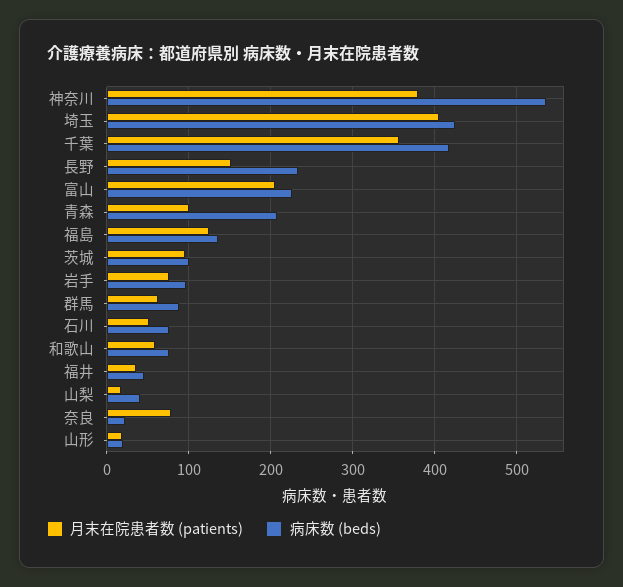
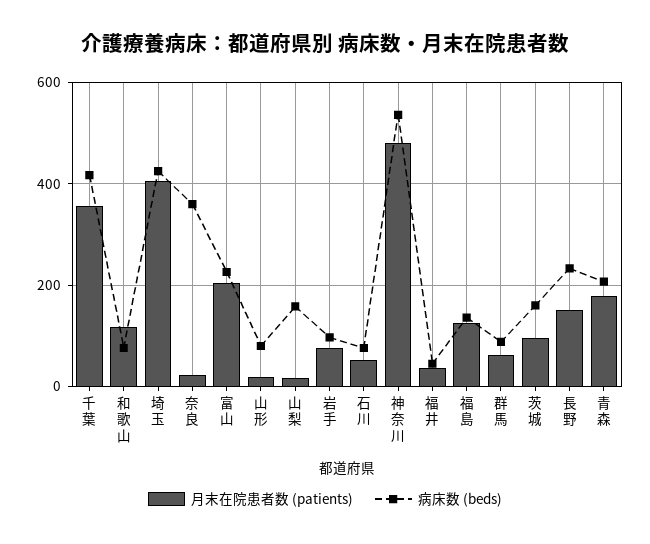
  {
    "月末在院患者数 (patients)": {
-     "神奈川": 380,
+     "神奈川": 480,
      "埼玉": 410,
      "千葉": 360,
      "長野": 150,
      "富山": 210,
-     "青森": 100,
+     "青森": 180,
      "福島": 130,
      "茨城": 100,
      "岩手": 80,
      "群馬": 60,
      "石川": 50,
-     "和歌山": 60,
+     "和歌山": 120,
      "福井": 40,
      "山梨": 20,
-     "奈良": 80,
+     "奈良": 20,
      "山形": 20
    },
    "病床数 (beds)": {
      "神奈川": 540,
      "埼玉": 430,
      "千葉": 420,
      "長野": 230,
      "富山": 230,
      "青森": 210,
      "福島": 140,
-     "茨城": 100,
+     "茨城": 160,
      "岩手": 100,
      "群馬": 90,
      "石川": 80,
      "和歌山": 80,
      "福井": 50,
-     "山梨": 40,
+     "山梨": 160,
-     "奈良": 20,
+     "奈良": 360,
-     "山形": 20
+     "山形": 80
    }
  }

